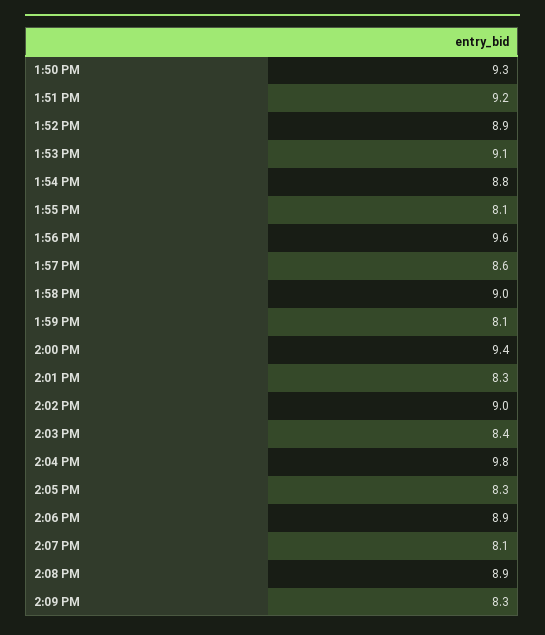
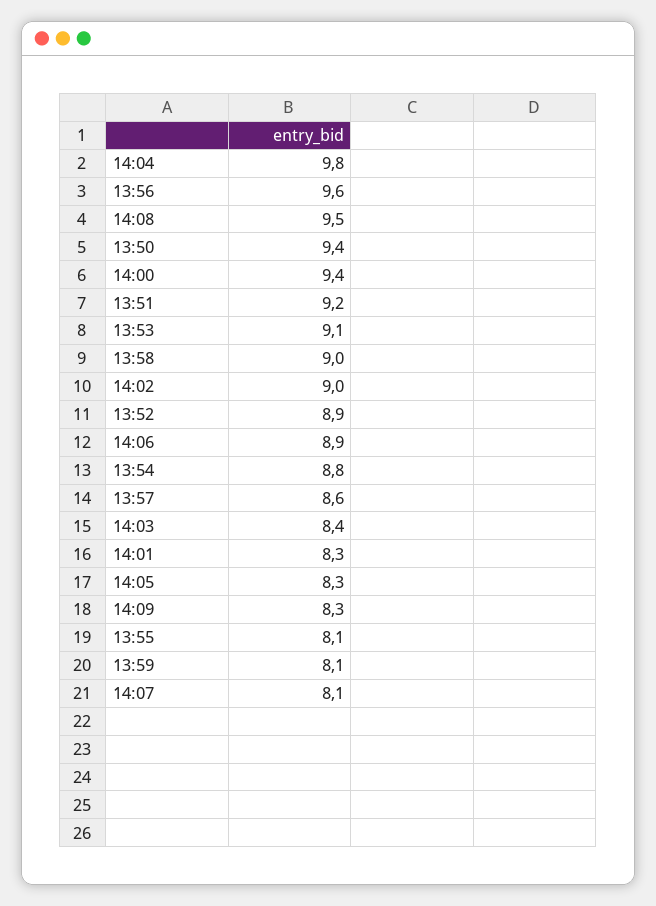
  {
-   "1:50 PM": 9.3,
+   "1:50 PM": 9.4,
    "1:51 PM": 9.2,
    "1:52 PM": 8.9,
    "1:53 PM": 9.1,
    "1:54 PM": 8.8,
    "1:55 PM": 8.1,
    "1:56 PM": 9.6,
    "1:57 PM": 8.6,
    "1:58 PM": 9,
    "1:59 PM": 8.1,
    "2:00 PM": 9.4,
    "2:01 PM": 8.3,
    "2:02 PM": 9,
    "2:03 PM": 8.4,
    "2:04 PM": 9.8,
    "2:05 PM": 8.3,
    "2:06 PM": 8.9,
    "2:07 PM": 8.1,
-   "2:08 PM": 8.9,
+   "2:08 PM": 9.5,
    "2:09 PM": 8.3
  }

